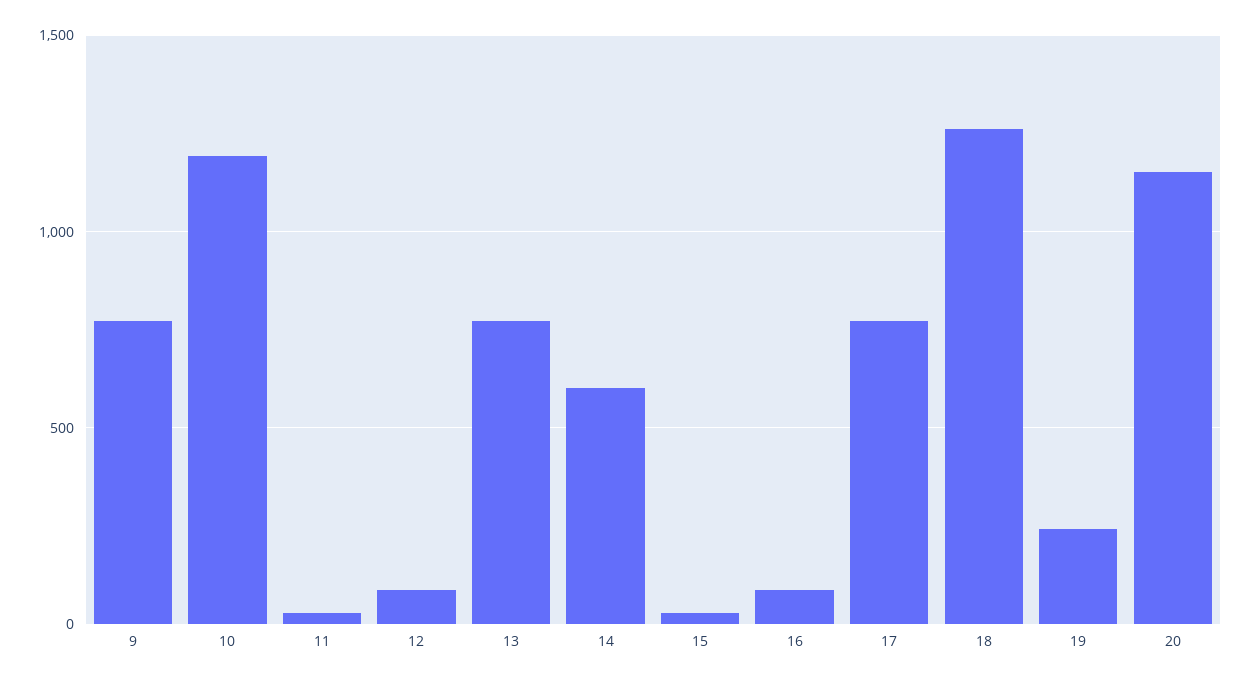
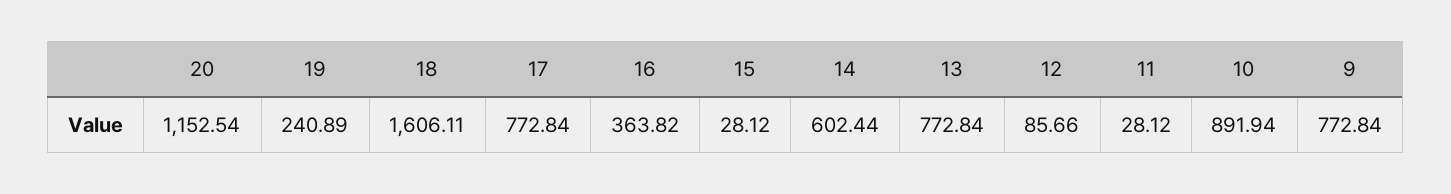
  {
    "9": 772.84,
-   "10": 1200,
+   "10": 891.94,
    "11": 28.12,
    "12": 85.66,
    "13": 772.84,
    "14": 602.44,
    "15": 28.12,
-   "16": 100,
+   "16": 363.82,
    "17": 772.84,
-   "18": 1250,
+   "18": 1606.11,
    "19": 240.89,
    "20": 1152.54
  }

